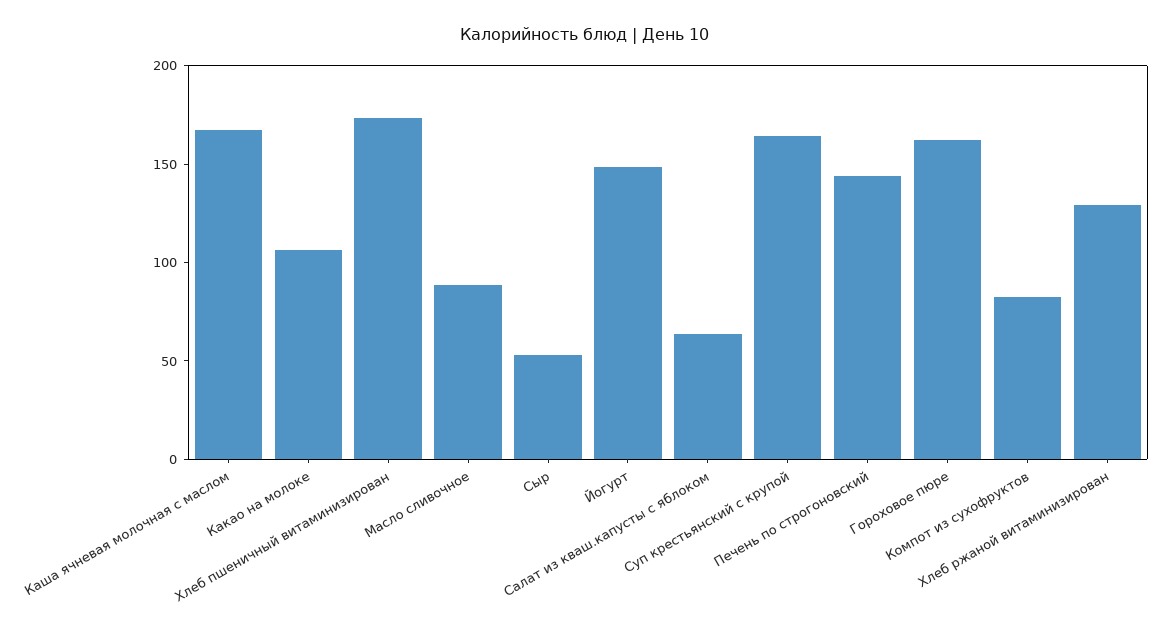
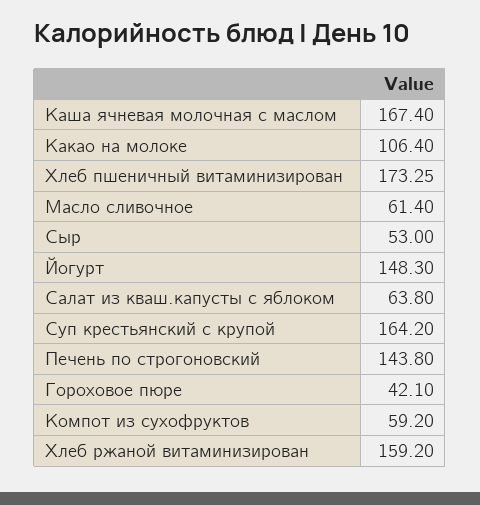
  {
    "Каша ячневая молочная с маслом": 167.4,
    "Какао на молоке": 106.4,
    "Хлеб пшеничный витаминизирован": 173.25,
-   "Масло сливочное": 90,
+   "Масло сливочное": 61.4,
    "Сыр": 53,
    "Йогурт": 148.3,
    "Салат из кваш.капусты с яблоком": 63.8,
    "Суп крестьянский с крупой": 164.2,
    "Печень по строгоновский": 143.8,
-   "Гороховое пюре": 160,
+   "Гороховое пюре": 42.1,
-   "Компот из сухофруктов": 80,
+   "Компот из сухофруктов": 59.2,
-   "Хлеб ржаной витаминизирован": 130
+   "Хлеб ржаной витаминизирован": 159.2
  }

